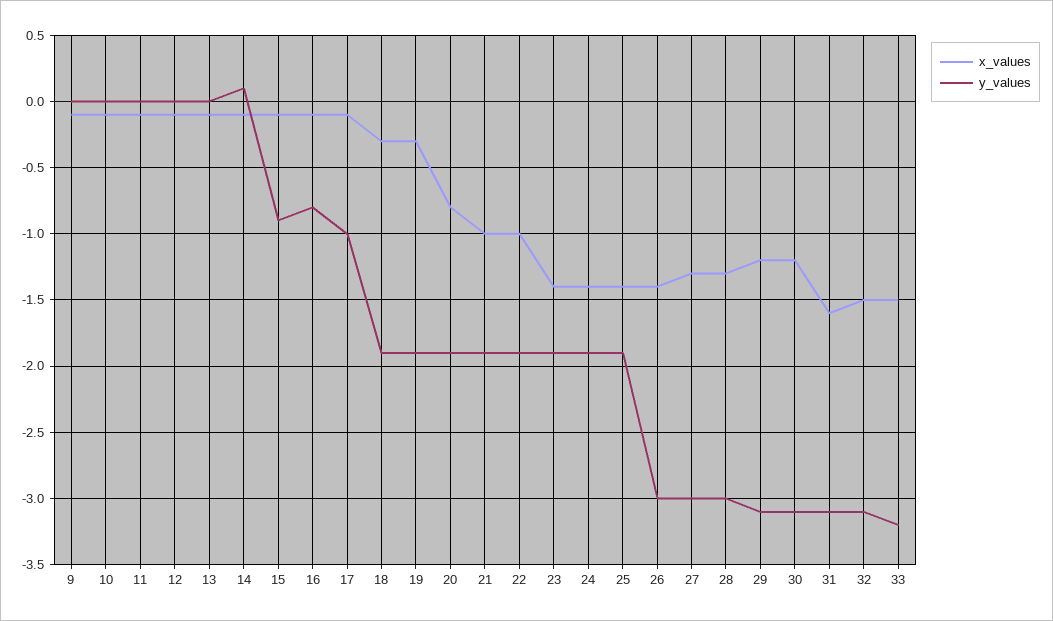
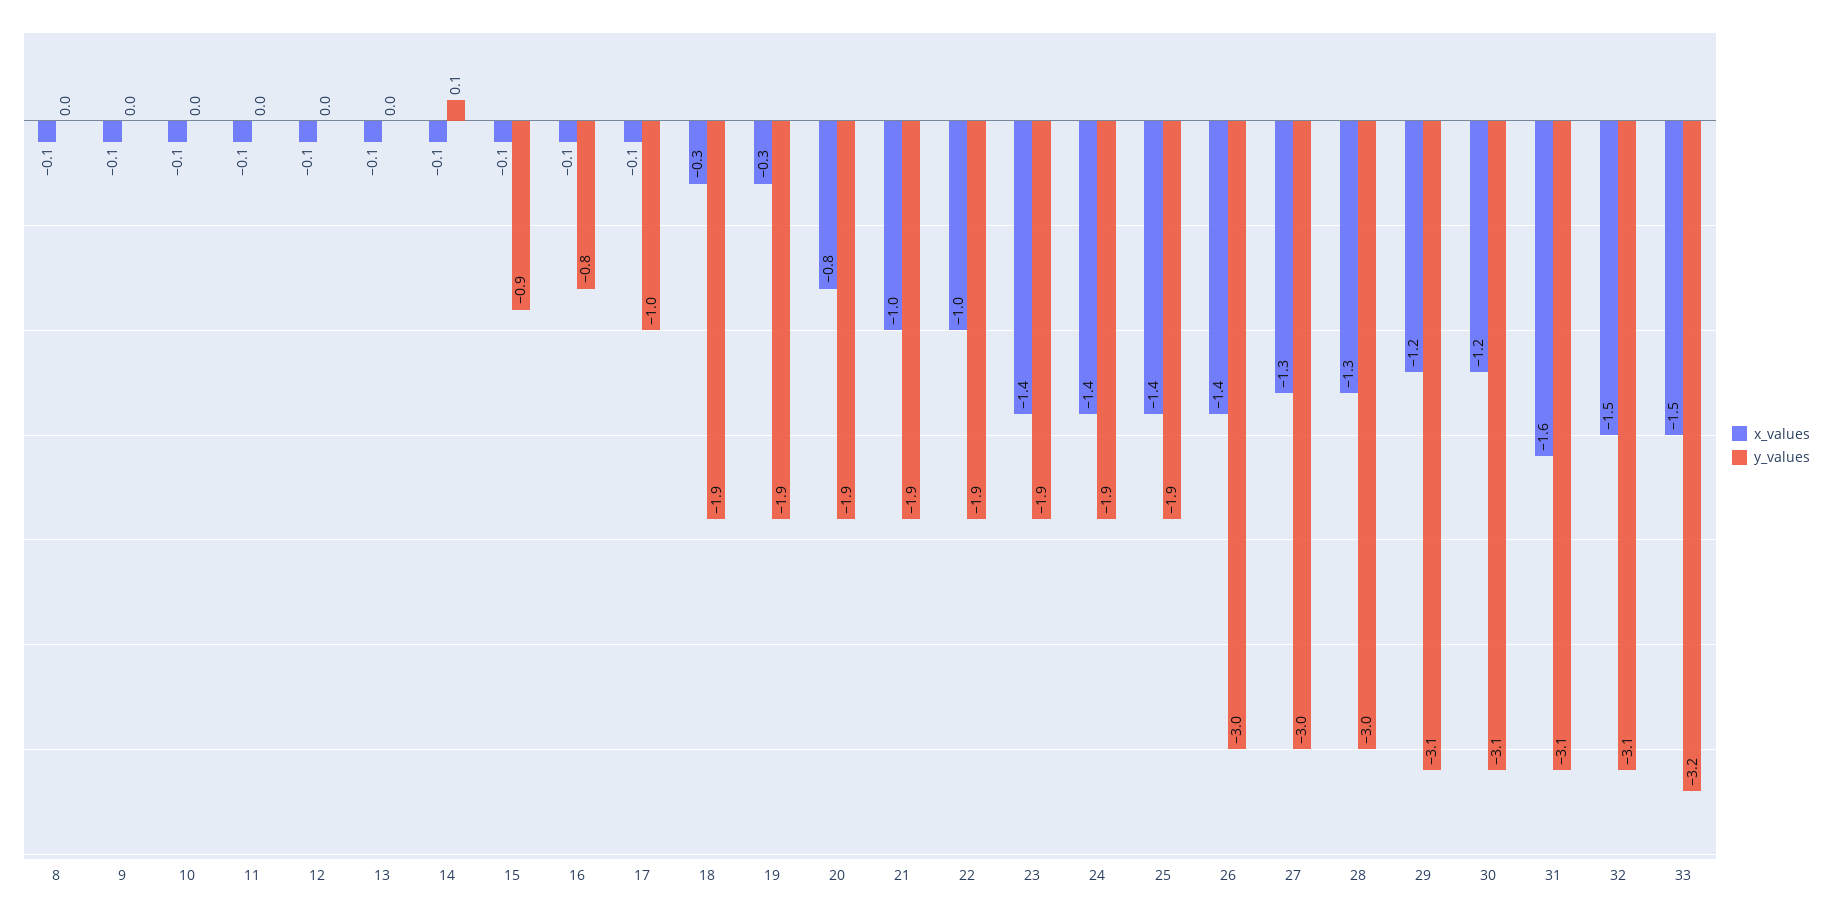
  {
    "x_values": {
      "9": -0.1,
      "10": -0.1,
      "11": -0.1,
      "12": -0.1,
      "13": -0.1,
      "14": -0.1,
      "15": -0.1,
      "16": -0.1,
      "17": -0.1,
      "18": -0.3,
      "19": -0.3,
      "20": -0.8,
      "21": -1,
      "22": -1,
      "23": -1.4,
      "24": -1.4,
      "25": -1.4,
      "26": -1.4,
      "27": -1.3,
      "28": -1.3,
      "29": -1.2,
      "30": -1.2,
      "31": -1.6,
      "32": -1.5,
-     "33": -1.5
+     "33": -1.5,
+     "8": -0.1
    },
    "y_values": {
      "9": 0,
      "10": 0,
      "11": 0,
      "12": 0,
      "13": 0,
      "14": 0.1,
      "15": -0.9,
      "16": -0.8,
      "17": -1,
      "18": -1.9,
      "19": -1.9,
      "20": -1.9,
      "21": -1.9,
      "22": -1.9,
      "23": -1.9,
      "24": -1.9,
      "25": -1.9,
      "26": -3,
      "27": -3,
      "28": -3,
      "29": -3.1,
      "30": -3.1,
      "31": -3.1,
      "32": -3.1,
-     "33": -3.2
+     "33": -3.2,
+     "8": 0
    }
  }

